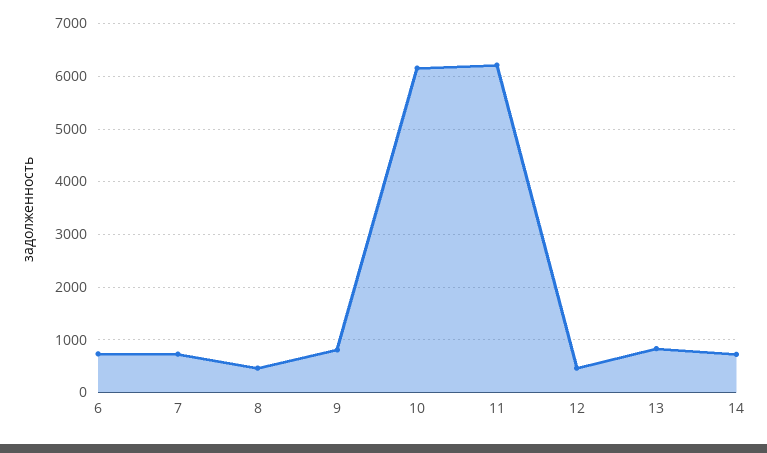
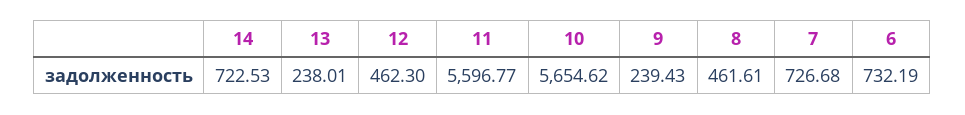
  {
    "6": 732.19,
    "7": 726.68,
    "8": 461.61,
-   "9": 800,
+   "9": 239.43,
-   "10": 6200,
+   "10": 5654.62,
-   "11": 6200,
+   "11": 5596.77,
    "12": 462.3,
-   "13": 800,
+   "13": 238.01,
    "14": 722.53
  }

